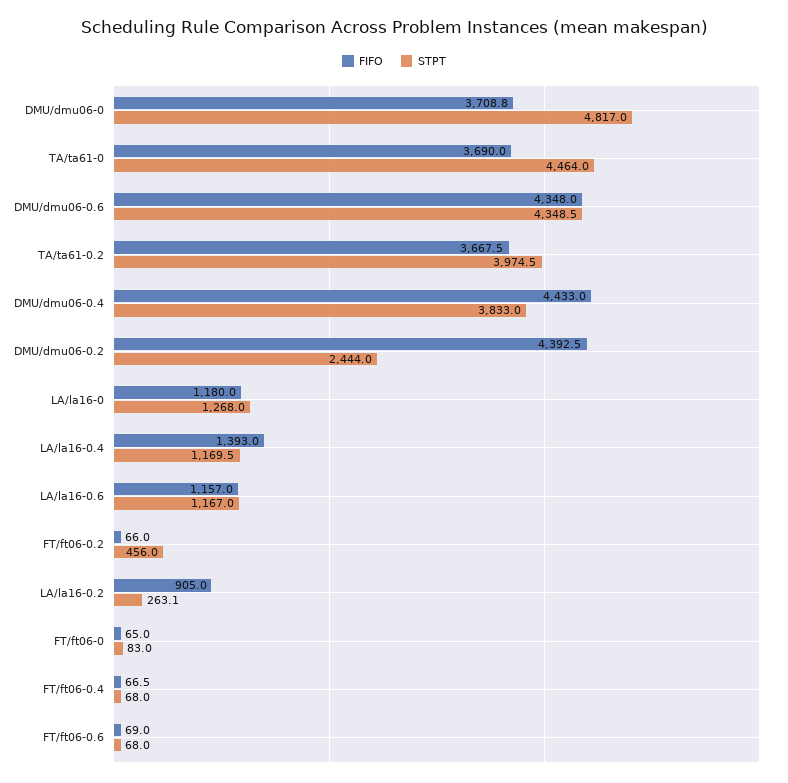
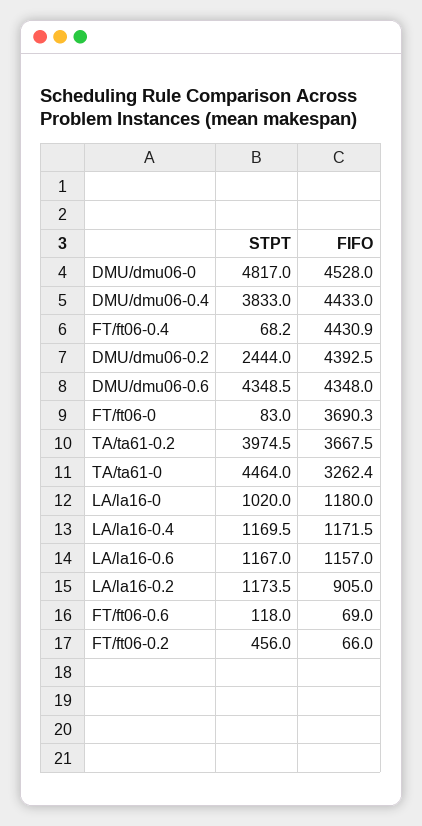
  {
    "FIFO": {
-     "DMU/dmu06-0": 3708.8,
+     "DMU/dmu06-0": 4528,
-     "TA/ta61-0": 3690,
+     "TA/ta61-0": 3262.4,
      "DMU/dmu06-0.6": 4348,
      "TA/ta61-0.2": 3667.5,
      "DMU/dmu06-0.4": 4433,
      "DMU/dmu06-0.2": 4392.5,
      "LA/la16-0": 1180,
-     "LA/la16-0.4": 1393,
+     "LA/la16-0.4": 1171.5,
      "LA/la16-0.6": 1157,
      "FT/ft06-0.2": 66,
      "LA/la16-0.2": 905,
-     "FT/ft06-0": 65,
+     "FT/ft06-0": 3690.3,
-     "FT/ft06-0.4": 66.5,
+     "FT/ft06-0.4": 4430.9,
      "FT/ft06-0.6": 69
    },
    "STPT": {
      "DMU/dmu06-0": 4817,
      "TA/ta61-0": 4464,
      "DMU/dmu06-0.6": 4348.5,
      "TA/ta61-0.2": 3974.5,
      "DMU/dmu06-0.4": 3833,
      "DMU/dmu06-0.2": 2444,
-     "LA/la16-0": 1268,
+     "LA/la16-0": 1020,
      "LA/la16-0.4": 1169.5,
      "LA/la16-0.6": 1167,
      "FT/ft06-0.2": 456,
-     "LA/la16-0.2": 263.1,
+     "LA/la16-0.2": 1173.5,
      "FT/ft06-0": 83,
-     "FT/ft06-0.4": 68,
+     "FT/ft06-0.4": 68.2,
-     "FT/ft06-0.6": 68
+     "FT/ft06-0.6": 118
    }
  }

